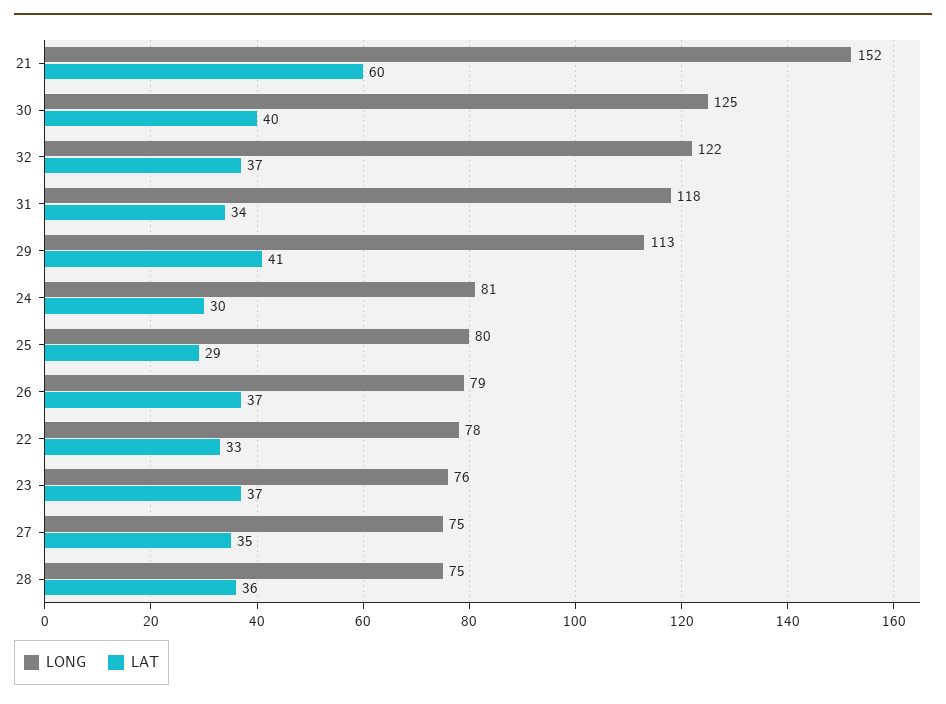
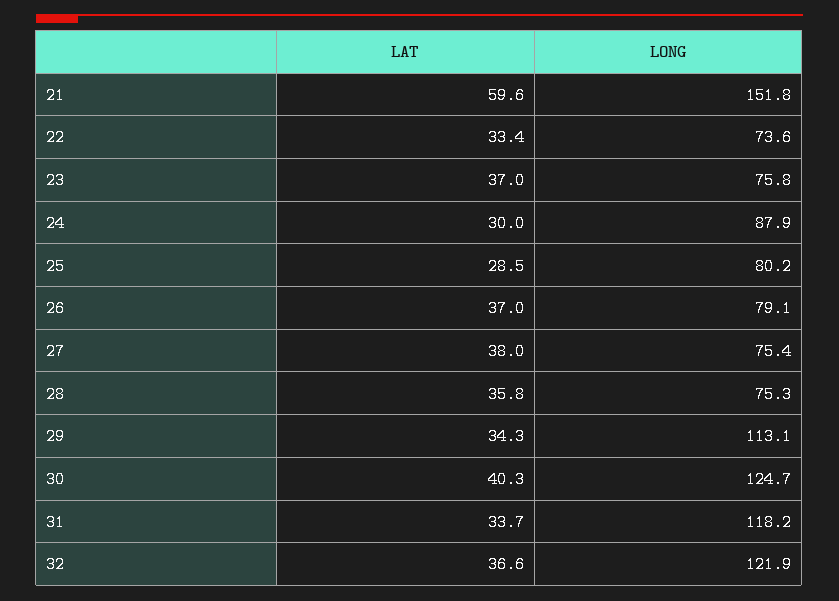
  {
    "LONG": {
      "21": 151.8,
      "30": 124.7,
      "32": 121.9,
      "31": 118.2,
      "29": 113.1,
-     "24": 81,
+     "24": 87.9,
      "25": 80.2,
      "26": 79.1,
-     "22": 78,
+     "22": 73.6,
      "23": 75.8,
      "27": 75.4,
      "28": 75.3
    },
    "LAT": {
      "21": 59.6,
      "30": 40.3,
      "32": 36.6,
      "31": 33.7,
-     "29": 41,
+     "29": 34.3,
      "24": 30,
      "25": 28.5,
      "26": 37,
      "22": 33.4,
      "23": 37,
-     "27": 35,
+     "27": 38,
      "28": 35.8
    }
  }

